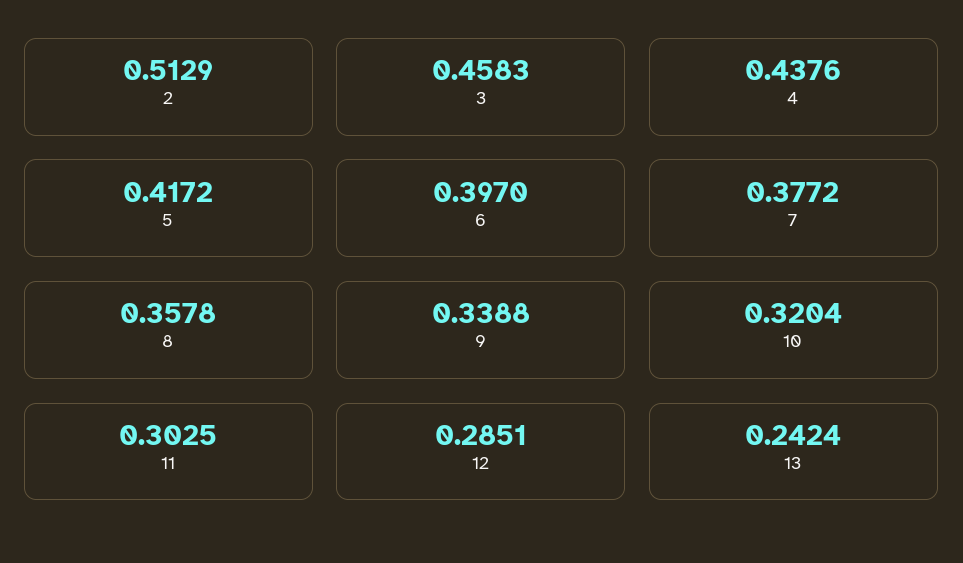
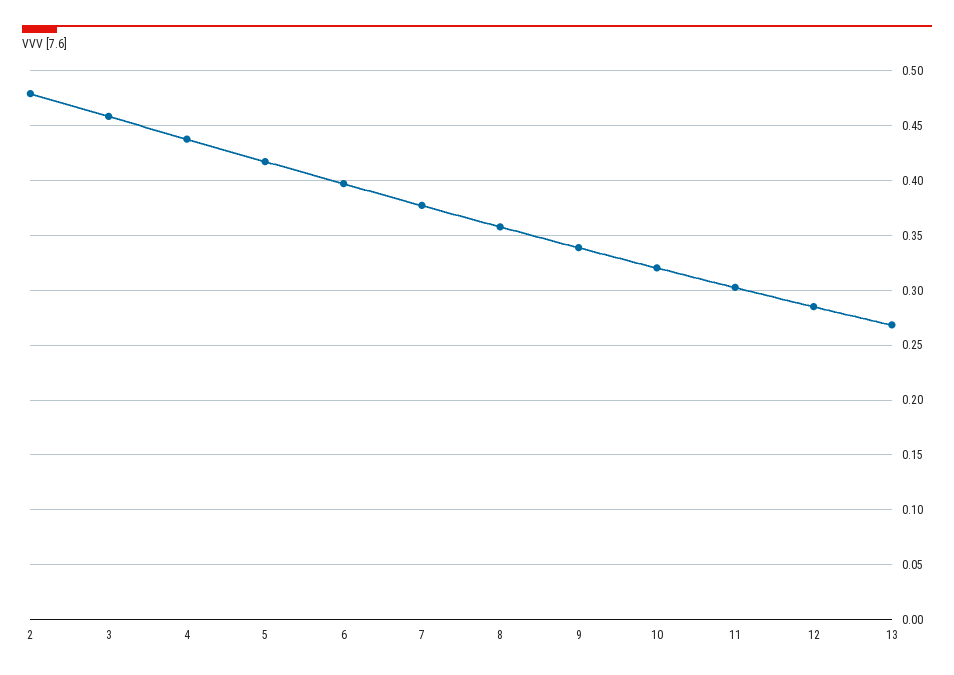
  {
-   "2": 0.5129,
+   "2": 0.48,
    "3": 0.4583,
    "4": 0.4376,
    "5": 0.4172,
    "6": 0.397,
    "7": 0.3772,
    "8": 0.3578,
    "9": 0.3388,
    "10": 0.3204,
    "11": 0.3025,
    "12": 0.2851,
-   "13": 0.2424
+   "13": 0.27
  }

